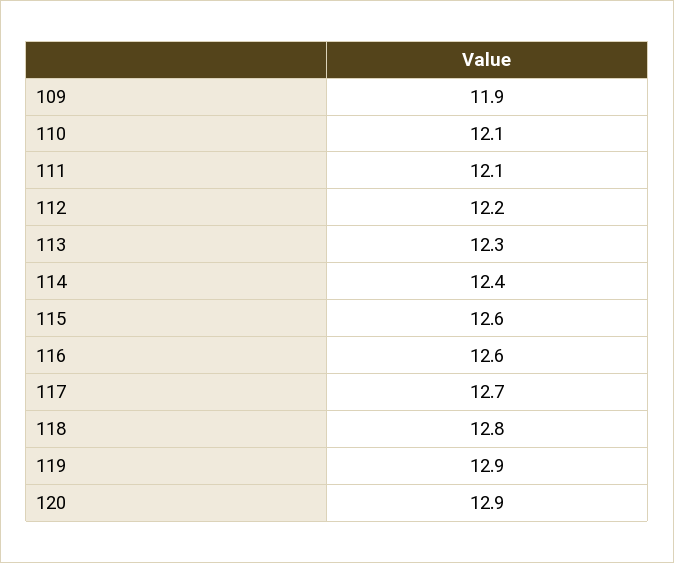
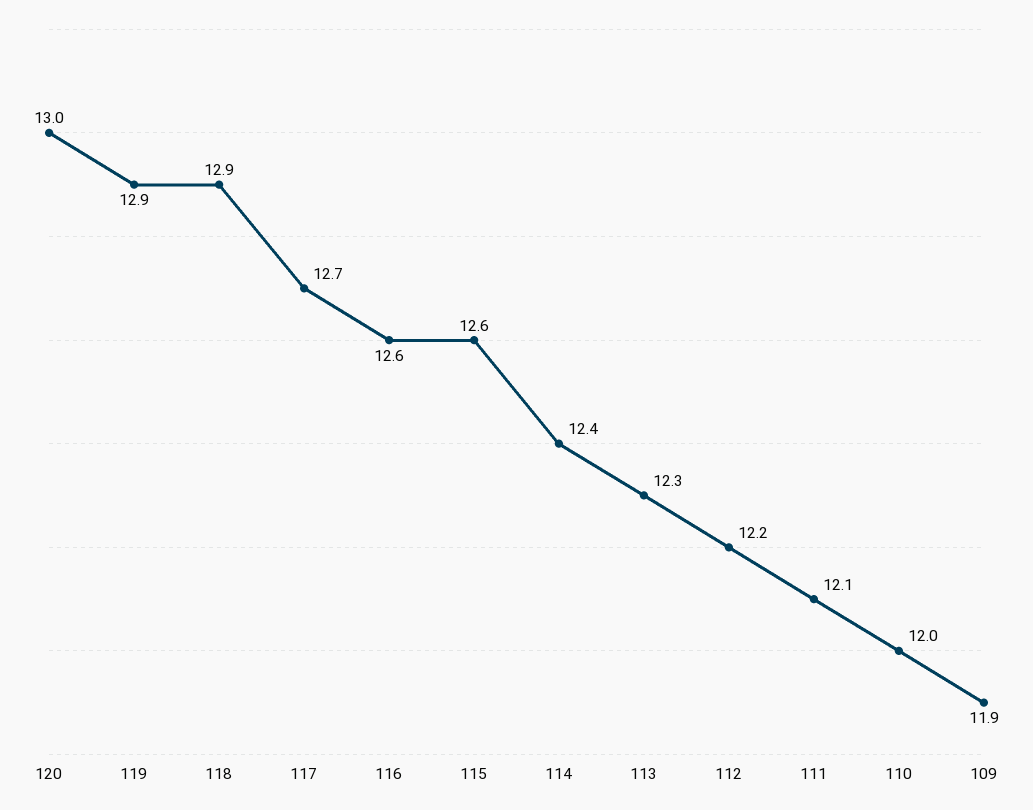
  {
    "109": 11.9,
-   "110": 12.1,
+   "110": 12,
    "111": 12.1,
    "112": 12.2,
    "113": 12.3,
    "114": 12.4,
    "115": 12.6,
    "116": 12.6,
    "117": 12.7,
-   "118": 12.8,
+   "118": 12.9,
    "119": 12.9,
-   "120": 12.9
+   "120": 13
  }

